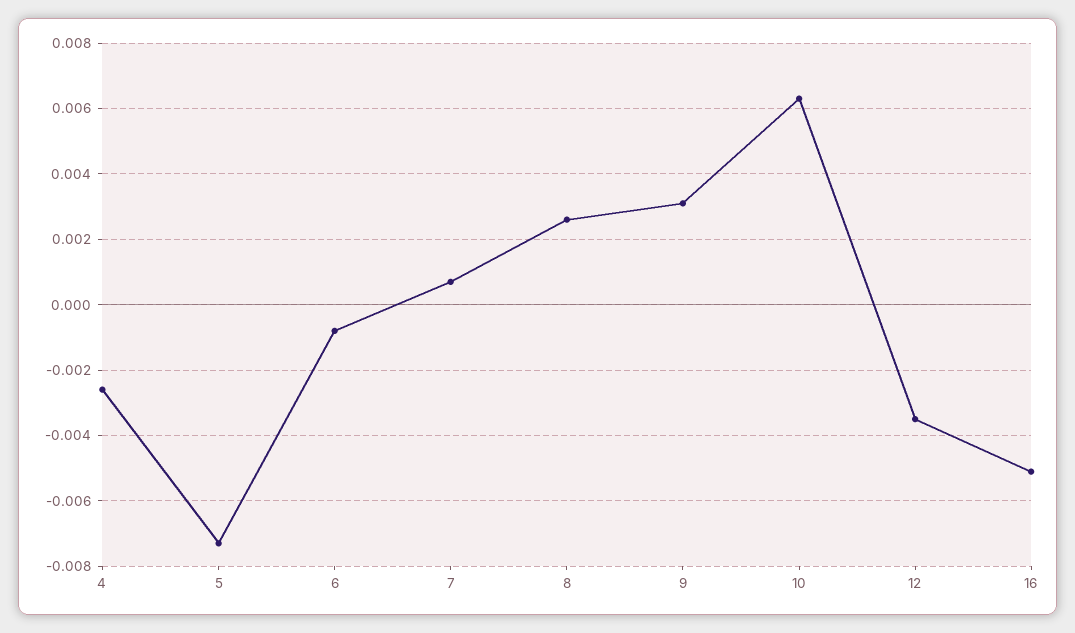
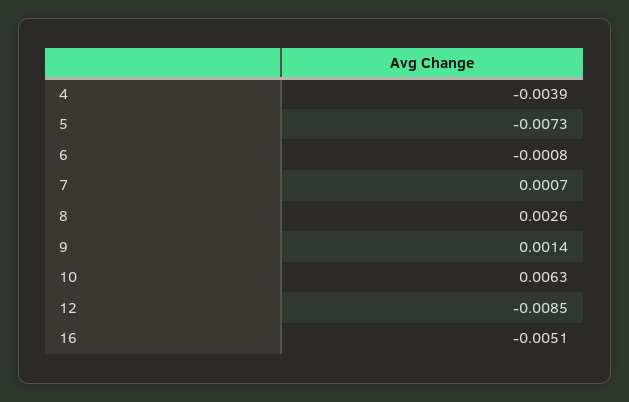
  {
-   "4": -0.0025,
+   "4": -0.0039,
    "5": -0.0073,
    "6": -0.0008,
    "7": 0.0007,
    "8": 0.0026,
-   "9": 0.003,
+   "9": 0.0014,
    "10": 0.0063,
-   "12": -0.0035,
+   "12": -0.0085,
    "16": -0.0051
  }

